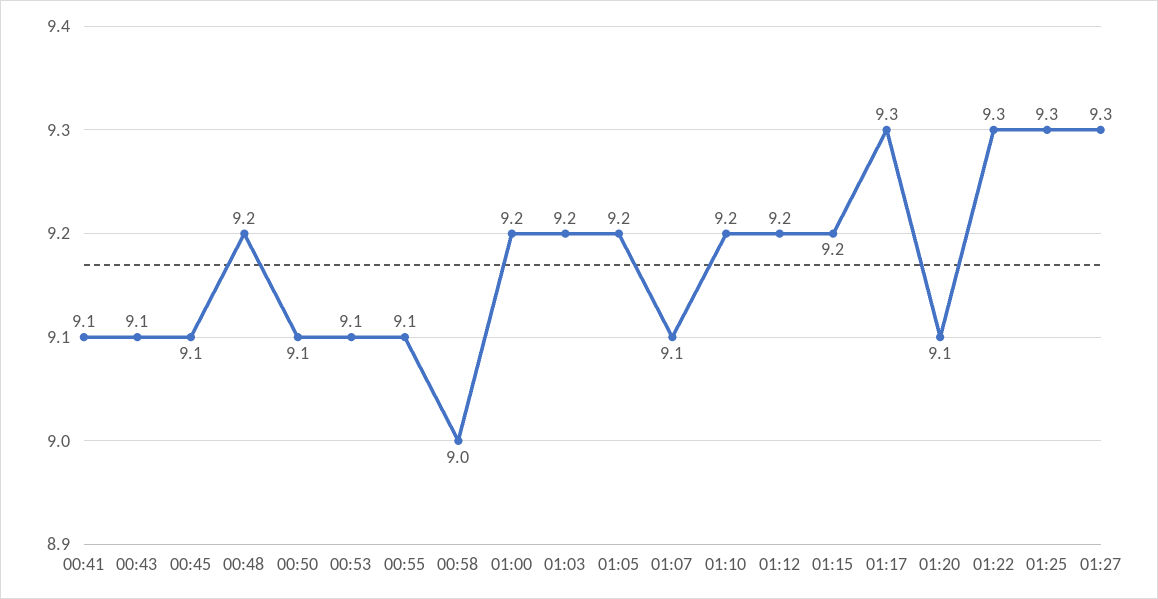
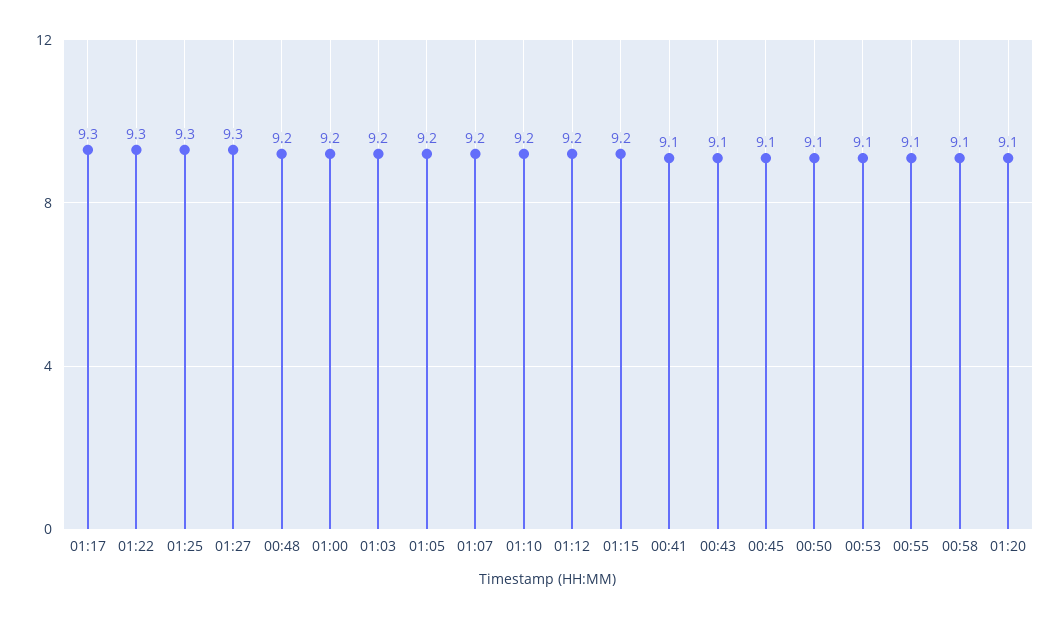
  {
    "00:41": 9.1,
    "00:43": 9.1,
    "00:45": 9.1,
    "00:48": 9.2,
    "00:50": 9.1,
    "00:53": 9.1,
    "00:55": 9.1,
-   "00:58": 9,
+   "00:58": 9.1,
    "01:00": 9.2,
    "01:03": 9.2,
    "01:05": 9.2,
-   "01:07": 9.1,
+   "01:07": 9.2,
    "01:10": 9.2,
    "01:12": 9.2,
    "01:15": 9.2,
    "01:17": 9.3,
    "01:20": 9.1,
    "01:22": 9.3,
    "01:25": 9.3,
    "01:27": 9.3
  }

